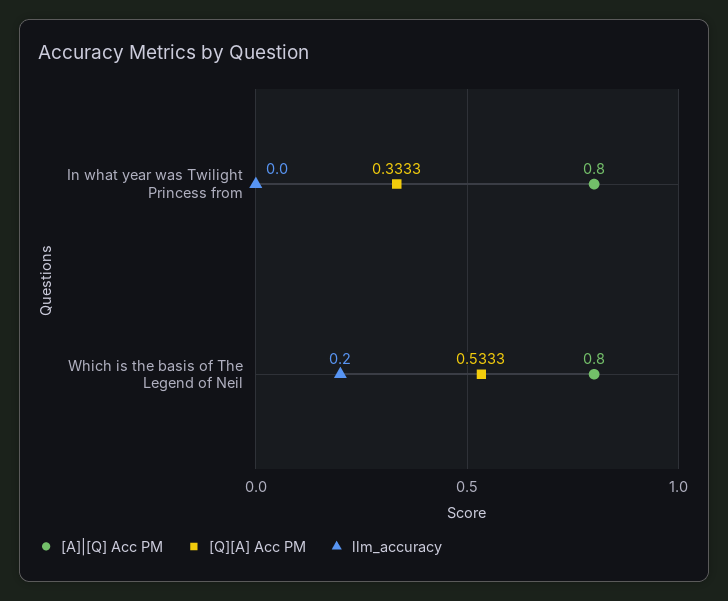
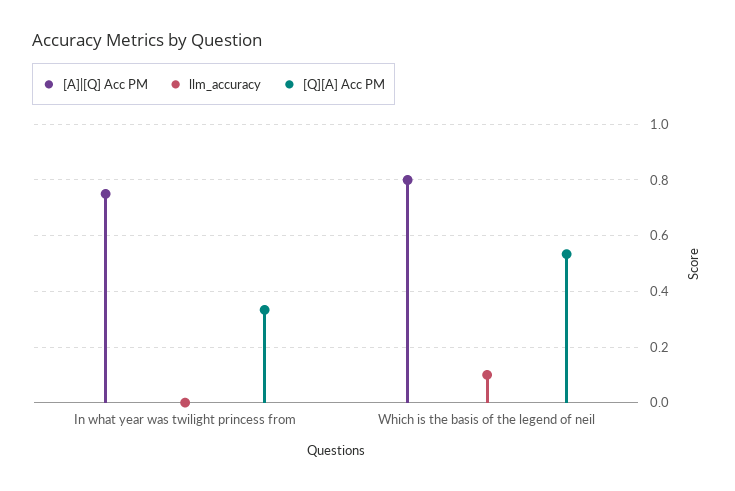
  {
    "[A]|[Q] Acc PM": {
-     "In what year was Twilight Princess from": 0.8,
+     "In what year was Twilight Princess from": 0.75,
      "Which is the basis of The Legend of Neil": 0.8
    },
    "[Q][A] Acc PM": {
      "In what year was Twilight Princess from": 0.3333,
      "Which is the basis of The Legend of Neil": 0.5333
    },
    "llm_accuracy": {
      "In what year was Twilight Princess from": 0,
-     "Which is the basis of The Legend of Neil": 0.2
+     "Which is the basis of The Legend of Neil": 0.1
    }
  }

